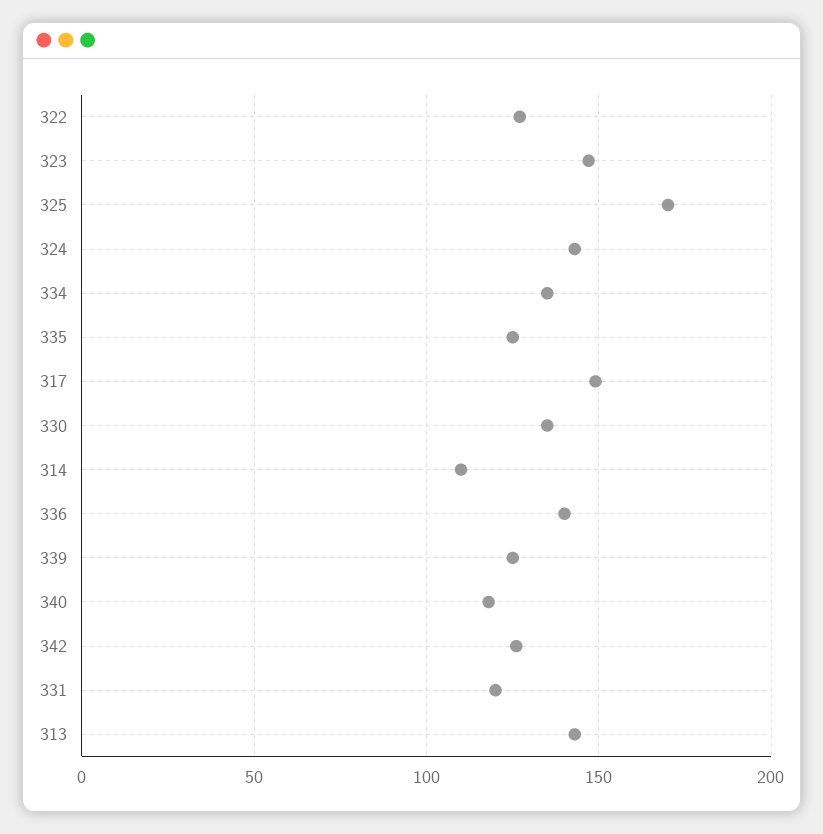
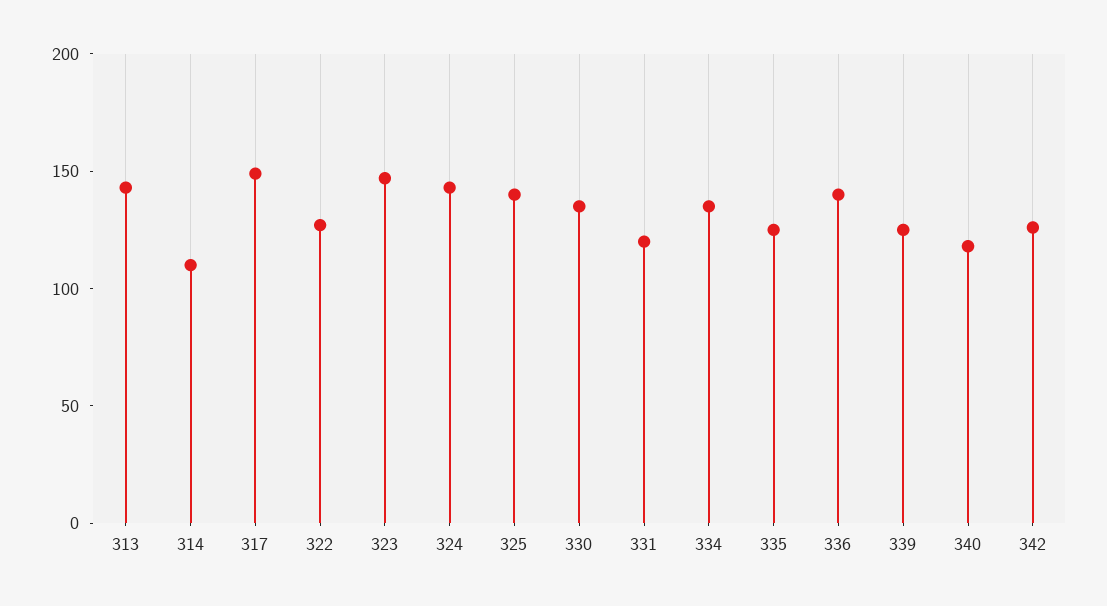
  {
    "322": 125,
    "323": 145,
-   "325": 170,
+   "325": 140,
    "324": 145,
    "334": 135,
    "335": 125,
    "317": 150,
    "330": 135,
    "314": 110,
    "336": 140,
    "339": 125,
    "340": 120,
    "342": 125,
    "331": 120,
    "313": 145
  }

